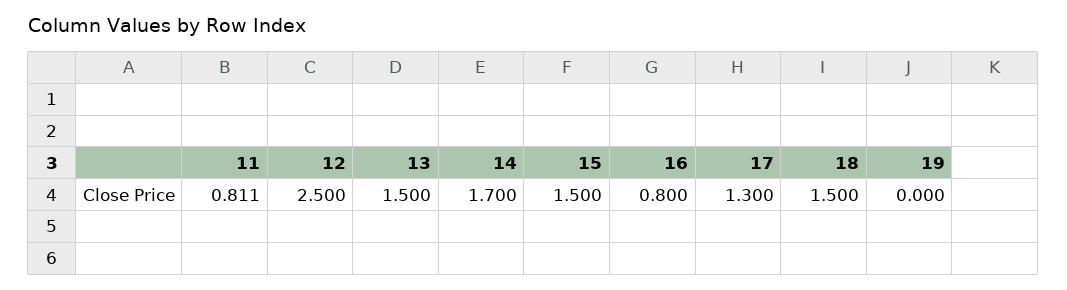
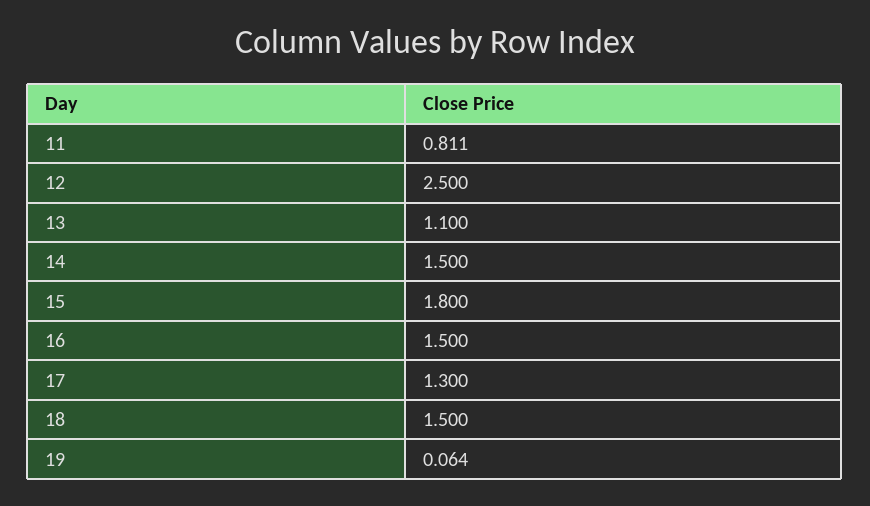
  {
    "11": 0.811,
    "12": 2.5,
-   "13": 1.5,
+   "13": 1.1,
-   "14": 1.7,
+   "14": 1.5,
-   "15": 1.5,
+   "15": 1.8,
-   "16": 0.8,
+   "16": 1.5,
    "17": 1.3,
    "18": 1.5,
-   "19": 0
+   "19": 0.064
  }

